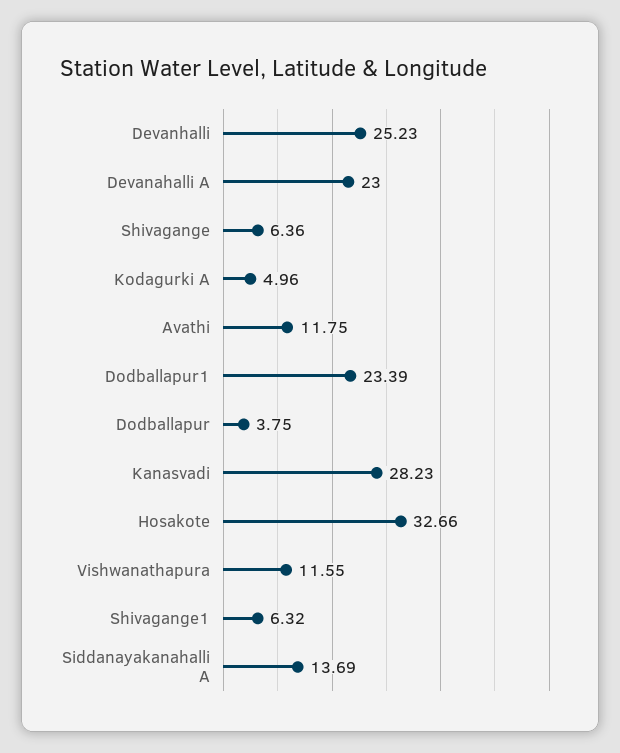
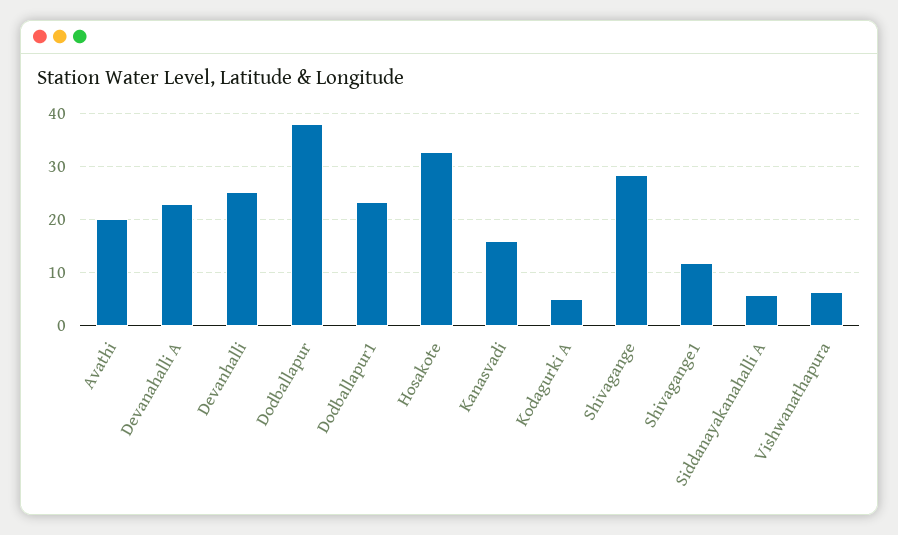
  {
    "Devanhalli": 25.23,
    "Devanahalli A": 23,
-   "Shivagange": 6.36,
+   "Shivagange": 28,
    "Kodagurki A": 4.96,
-   "Avathi": 11.75,
+   "Avathi": 20,
    "Dodballapur1": 23.39,
-   "Dodballapur": 3.75,
+   "Dodballapur": 38,
-   "Kanasvadi": 28.23,
+   "Kanasvadi": 16,
    "Hosakote": 32.66,
-   "Vishwanathapura": 11.55,
+   "Vishwanathapura": 6,
-   "Shivagange1": 6.32,
+   "Shivagange1": 12,
-   "Siddanayakanahalli A": 13.69
+   "Siddanayakanahalli A": 6
  }

